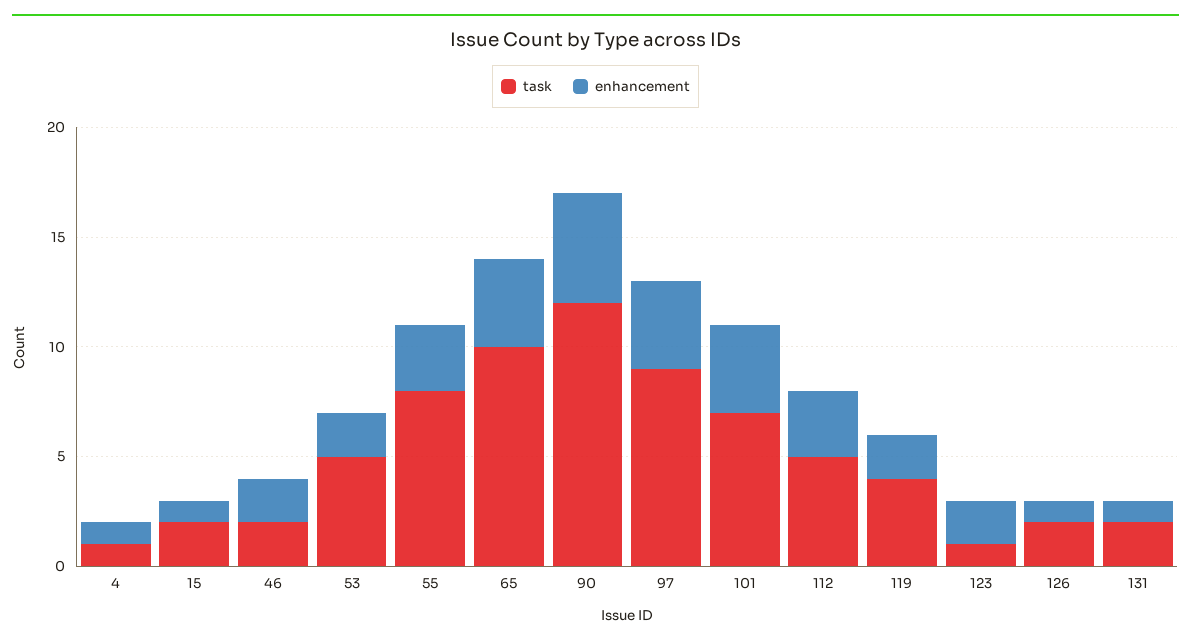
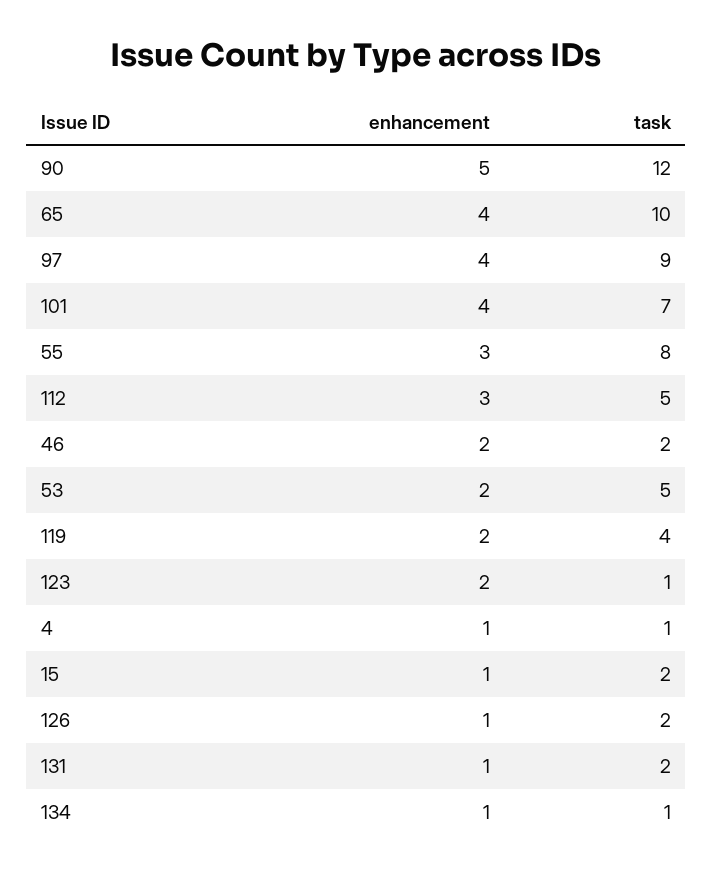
  {
    "task": {
      "4": 1,
      "15": 2,
      "46": 2,
      "53": 5,
      "55": 8,
      "65": 10,
      "90": 12,
      "97": 9,
      "101": 7,
      "112": 5,
      "119": 4,
      "123": 1,
      "126": 2,
-     "131": 2
+     "131": 2,
+     "134": 1
    },
    "enhancement": {
      "4": 1,
      "15": 1,
      "46": 2,
      "53": 2,
      "55": 3,
      "65": 4,
      "90": 5,
      "97": 4,
      "101": 4,
      "112": 3,
      "119": 2,
      "123": 2,
      "126": 1,
-     "131": 1
+     "131": 1,
+     "134": 1
    }
  }

